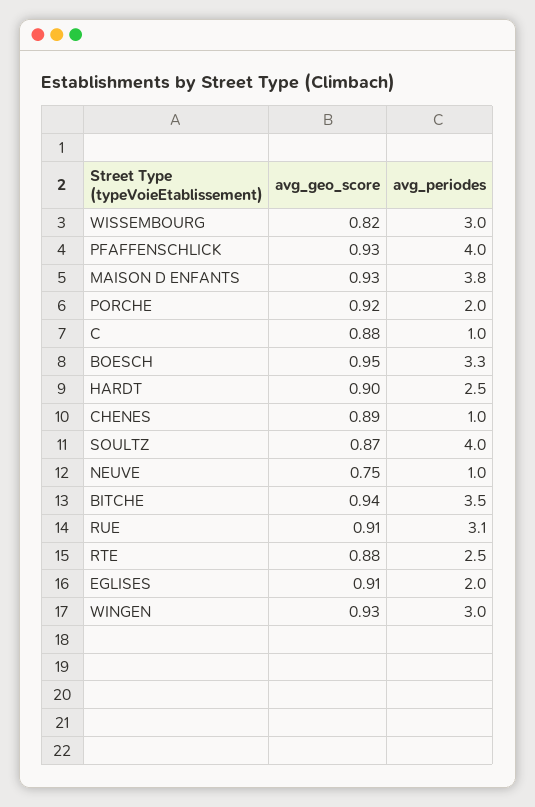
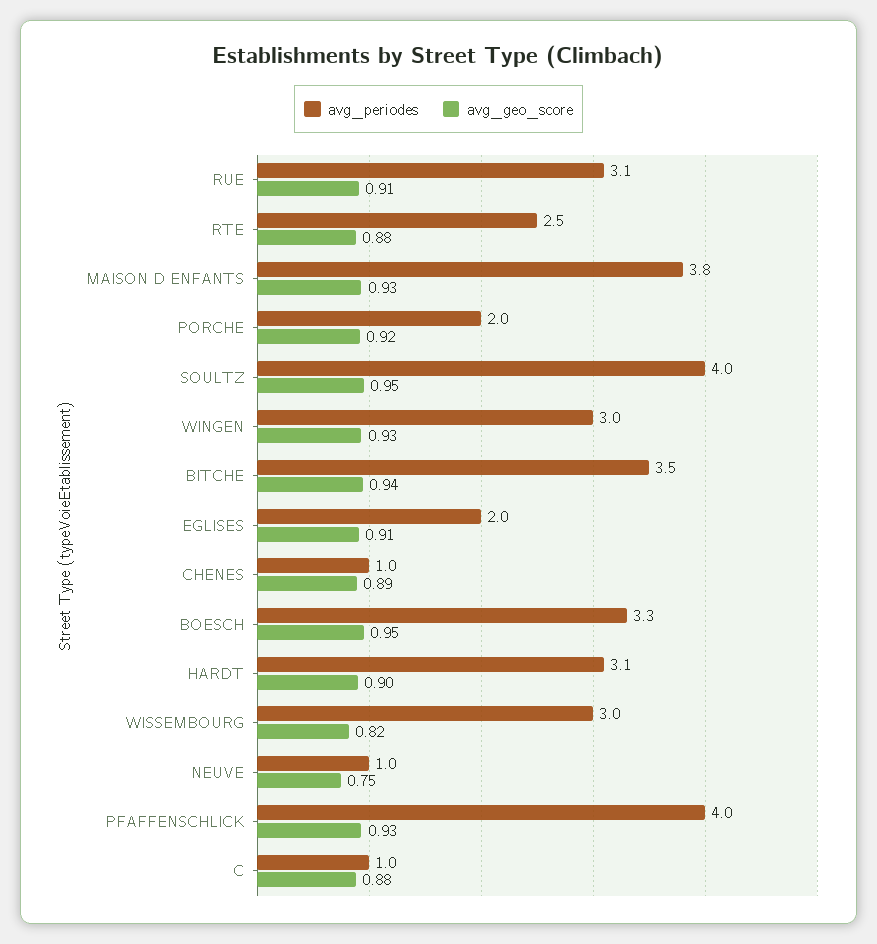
  {
    "avg_geo_score": {
      "WISSEMBOURG": 0.82,
      "PFAFFENSCHLICK": 0.93,
      "MAISON D ENFANTS": 0.93,
      "PORCHE": 0.92,
      "C": 0.88,
      "BOESCH": 0.95,
      "HARDT": 0.9,
      "CHENES": 0.89,
-     "SOULTZ": 0.87,
+     "SOULTZ": 0.95,
      "NEUVE": 0.75,
      "BITCHE": 0.94,
      "RUE": 0.91,
      "RTE": 0.88,
      "EGLISES": 0.91,
      "WINGEN": 0.93
    },
    "avg_periodes": {
      "WISSEMBOURG": 3,
      "PFAFFENSCHLICK": 4,
      "MAISON D ENFANTS": 3.8,
      "PORCHE": 2,
      "C": 1,
      "BOESCH": 3.3,
-     "HARDT": 2.5,
+     "HARDT": 3.1,
      "CHENES": 1,
      "SOULTZ": 4,
      "NEUVE": 1,
      "BITCHE": 3.5,
      "RUE": 3.1,
      "RTE": 2.5,
      "EGLISES": 2,
      "WINGEN": 3
    }
  }

